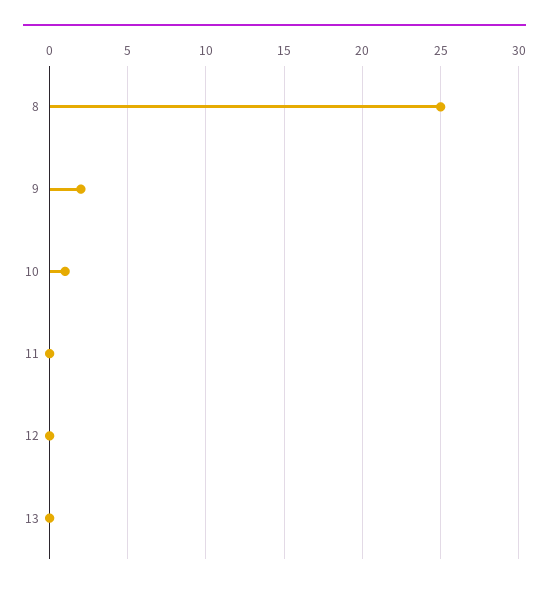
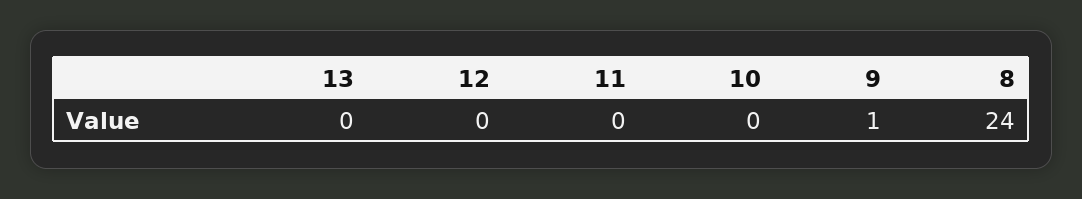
  {
-   "8": 25,
+   "8": 24,
-   "9": 2,
+   "9": 1,
-   "10": 1,
+   "10": 0,
    "11": 0,
    "12": 0,
    "13": 0
  }

